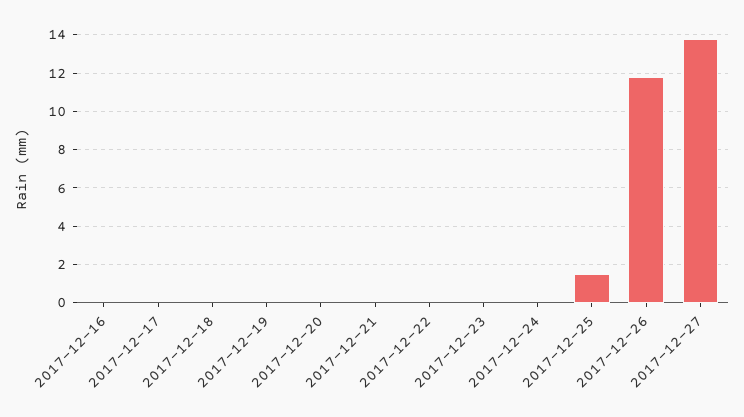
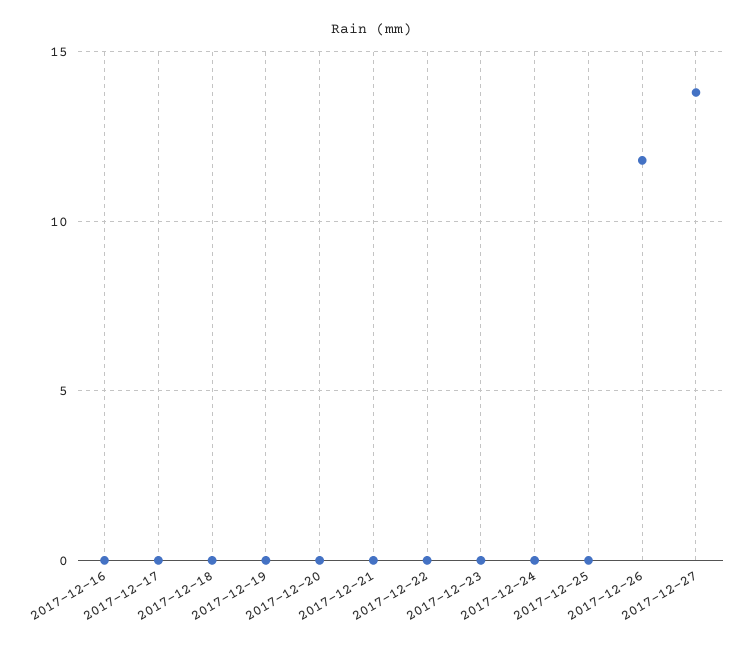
  {
    "2017-12-16": 0,
    "2017-12-17": 0,
    "2017-12-18": 0,
    "2017-12-19": 0,
    "2017-12-20": 0,
    "2017-12-21": 0,
    "2017-12-22": 0,
    "2017-12-23": 0,
    "2017-12-24": 0,
-   "2017-12-25": 1.5,
+   "2017-12-25": 0,
    "2017-12-26": 12,
    "2017-12-27": 14
  }

